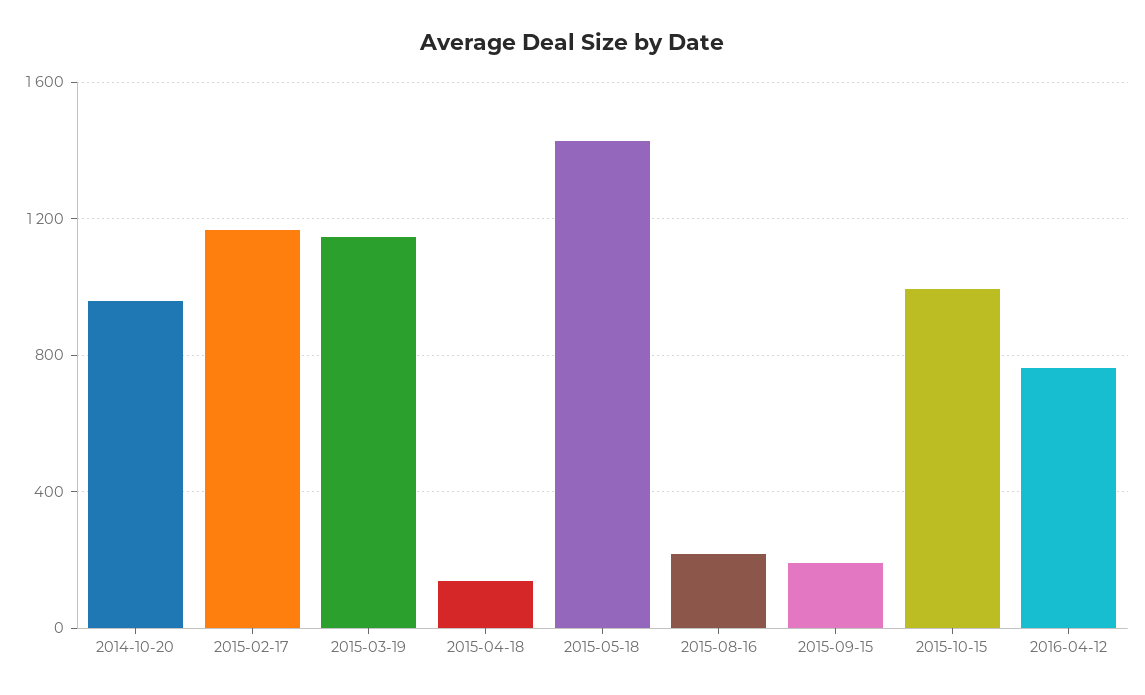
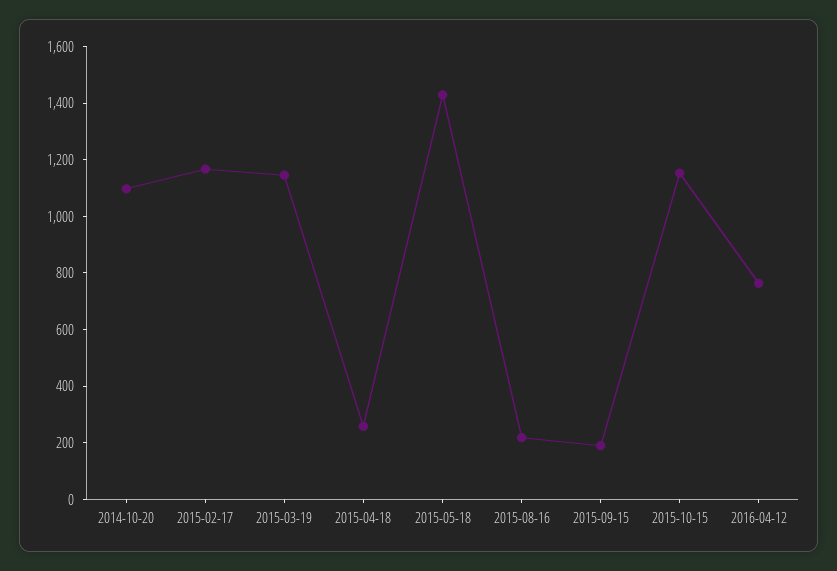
  {
-   "2014-10-20": 950,
+   "2014-10-20": 1100,
    "2015-02-17": 1150,
    "2015-03-19": 1150,
-   "2015-04-18": 150,
+   "2015-04-18": 250,
    "2015-05-18": 1450,
    "2015-08-16": 200,
    "2015-09-15": 200,
-   "2015-10-15": 1000,
+   "2015-10-15": 1150,
    "2016-04-12": 750
  }

